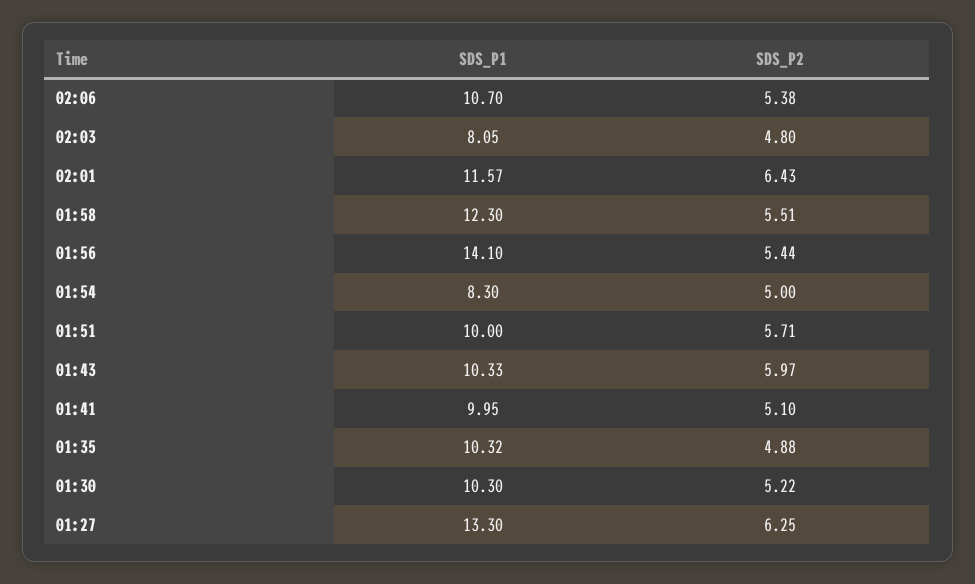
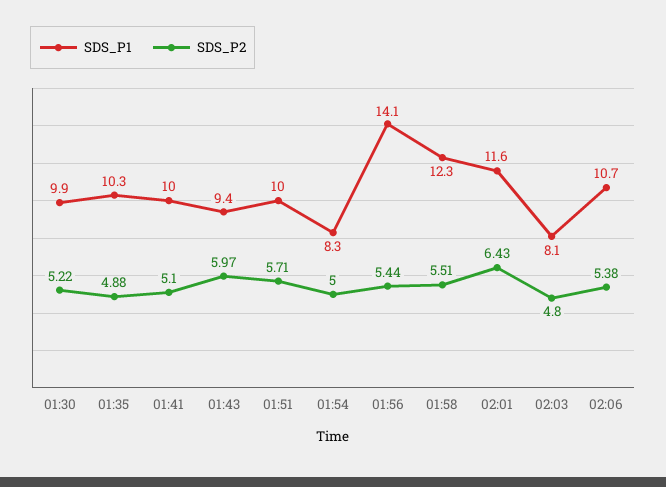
  {
    "SDS_P1": {
      "02:06": 10.7,
      "02:03": 8.05,
      "02:01": 11.57,
      "01:58": 12.3,
      "01:56": 14.1,
      "01:54": 8.3,
      "01:51": 10,
-     "01:43": 10.33,
+     "01:43": 9.4,
      "01:41": 9.95,
      "01:35": 10.32,
-     "01:30": 10.3,
+     "01:30": 9.9
-     "01:27": 13.3
    },
    "SDS_P2": {
      "02:06": 5.38,
      "02:03": 4.8,
      "02:01": 6.43,
      "01:58": 5.51,
      "01:56": 5.44,
      "01:54": 5,
      "01:51": 5.71,
      "01:43": 5.97,
      "01:41": 5.1,
      "01:35": 4.88,
-     "01:30": 5.22,
+     "01:30": 5.22
-     "01:27": 6.25
    }
  }

